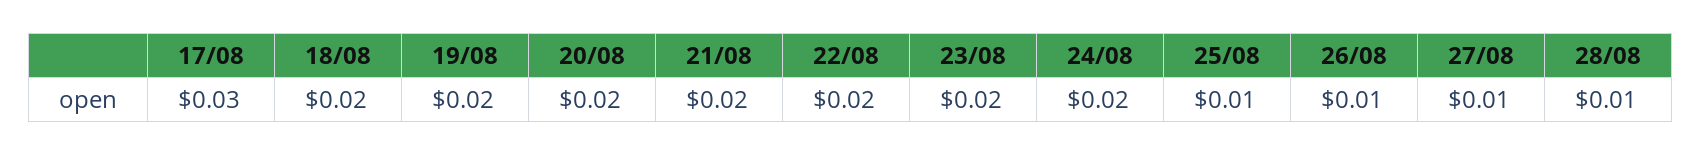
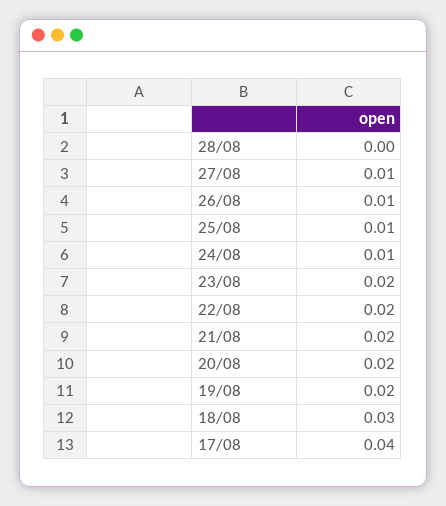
  {
-   "17/08": 0.03,
+   "17/08": 0.04,
-   "18/08": 0.02,
+   "18/08": 0.03,
    "19/08": 0.02,
    "20/08": 0.02,
    "21/08": 0.02,
    "22/08": 0.02,
    "23/08": 0.02,
-   "24/08": 0.02,
+   "24/08": 0.01,
    "25/08": 0.01,
    "26/08": 0.01,
    "27/08": 0.01,
-   "28/08": 0.01
+   "28/08": 0
  }

